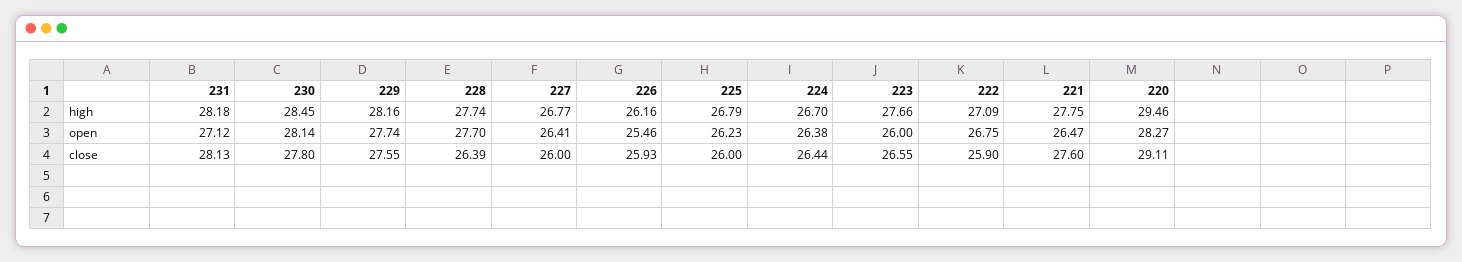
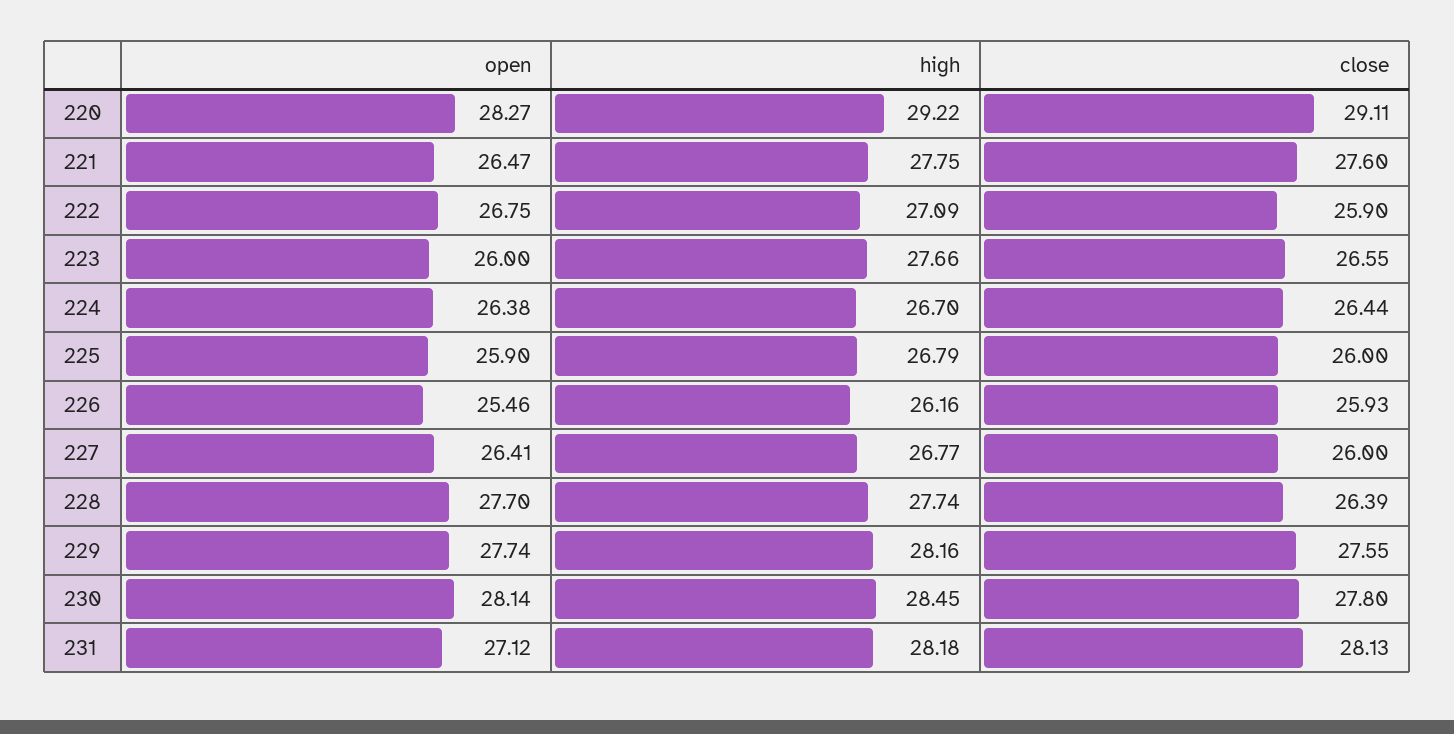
  {
    "231": {
      "high": 28.18,
      "open": 27.12,
      "close": 28.13
    },
    "230": {
      "high": 28.45,
      "open": 28.14,
      "close": 27.8
    },
    "229": {
      "high": 28.16,
      "open": 27.74,
      "close": 27.55
    },
    "228": {
      "high": 27.74,
      "open": 27.7,
      "close": 26.39
    },
    "227": {
      "high": 26.77,
      "open": 26.41,
      "close": 26
    },
    "226": {
      "high": 26.16,
      "open": 25.46,
      "close": 25.93
    },
    "225": {
      "high": 26.79,
-     "open": 26.23,
+     "open": 25.9,
      "close": 26
    },
    "224": {
      "high": 26.7,
      "open": 26.38,
      "close": 26.44
    },
    "223": {
      "high": 27.66,
      "open": 26,
      "close": 26.55
    },
    "222": {
      "high": 27.09,
      "open": 26.75,
      "close": 25.9
    },
    "221": {
      "high": 27.75,
      "open": 26.47,
      "close": 27.6
    },
    "220": {
-     "high": 29.46,
+     "high": 29.22,
      "open": 28.27,
      "close": 29.11
    }
  }

